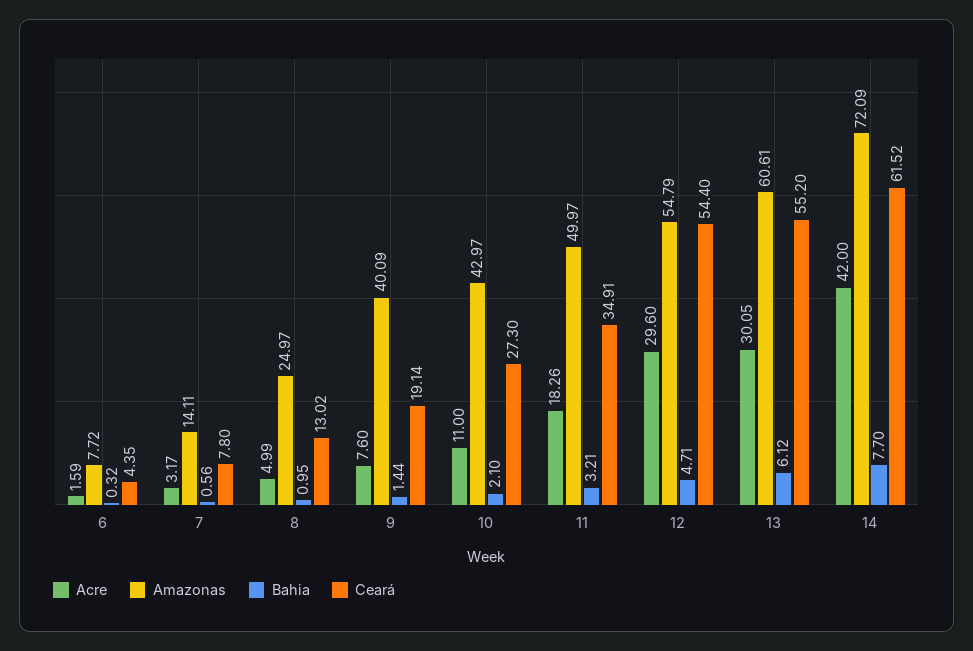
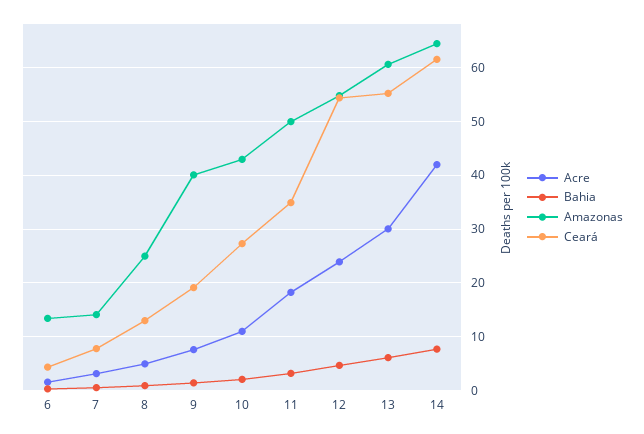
  {
    "Acre": {
      "6": 1.59,
      "7": 3.17,
      "8": 4.99,
      "9": 7.6,
      "10": 11,
      "11": 18.26,
-     "12": 29.6,
+     "12": 24,
      "13": 30.05,
      "14": 42
    },
    "Amazonas": {
-     "6": 7.72,
+     "6": 14,
      "7": 14.11,
      "8": 24.97,
      "9": 40.09,
      "10": 42.97,
      "11": 49.97,
      "12": 54.79,
      "13": 60.61,
-     "14": 72.09
+     "14": 64
    },
    "Bahia": {
      "6": 0.32,
      "7": 0.56,
      "8": 0.95,
      "9": 1.44,
      "10": 2.1,
      "11": 3.21,
      "12": 4.71,
      "13": 6.12,
      "14": 7.7
    },
    "Ceará": {
      "6": 4.35,
      "7": 7.8,
      "8": 13.02,
      "9": 19.14,
      "10": 27.3,
      "11": 34.91,
      "12": 54.4,
      "13": 55.2,
      "14": 61.52
    }
  }

